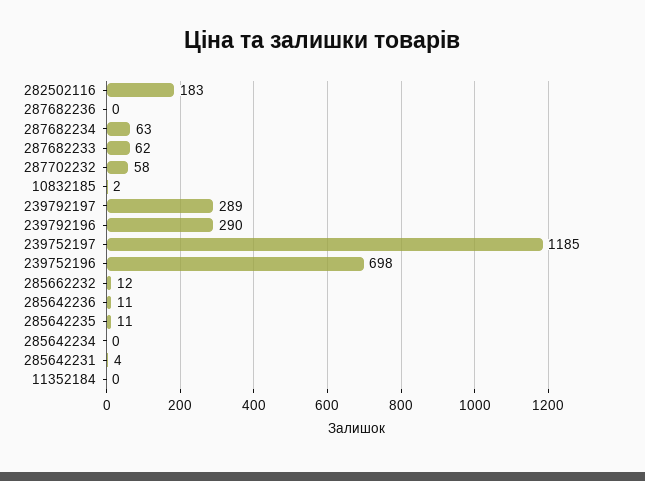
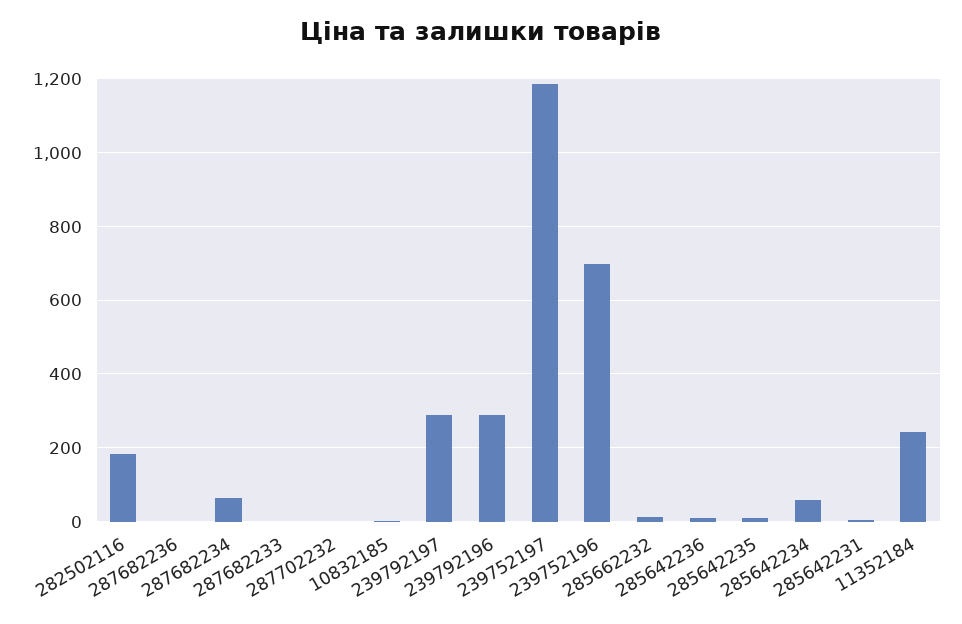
  {
    "282502116": 183,
    "287682236": 0,
    "287682234": 63,
-   "287682233": 62,
+   "287682233": 0,
-   "287702232": 58,
+   "287702232": 0,
    "10832185": 2,
    "239792197": 289,
    "239792196": 290,
    "239752197": 1185,
    "239752196": 698,
    "285662232": 12,
    "285642236": 11,
    "285642235": 11,
-   "285642234": 0,
+   "285642234": 60,
    "285642231": 4,
-   "11352184": 0
+   "11352184": 240
  }

